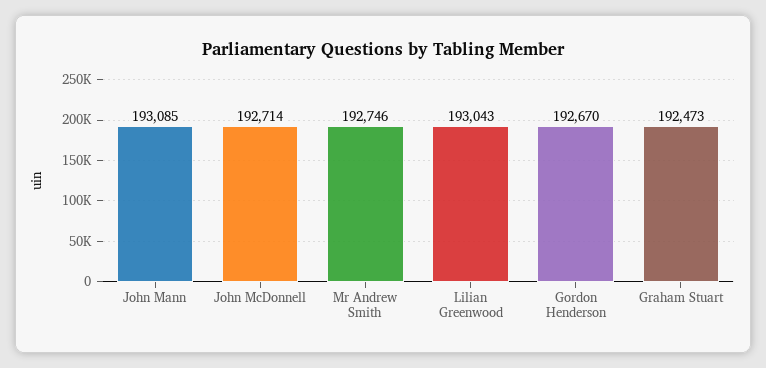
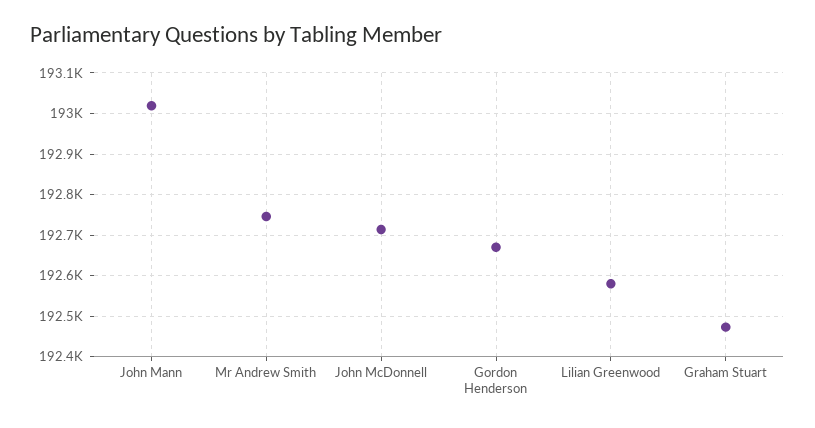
  {
-   "John Mann": 193085,
+   "John Mann": 193020,
    "John McDonnell": 192714,
    "Mr Andrew Smith": 192746,
-   "Lilian Greenwood": 193043,
+   "Lilian Greenwood": 192580,
    "Gordon Henderson": 192670,
    "Graham Stuart": 192473
  }

